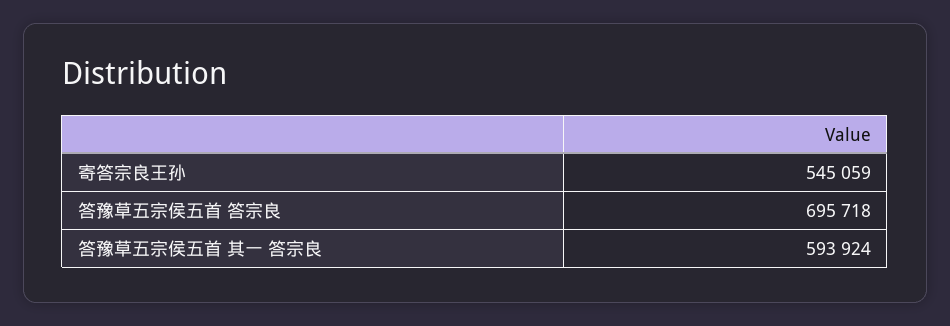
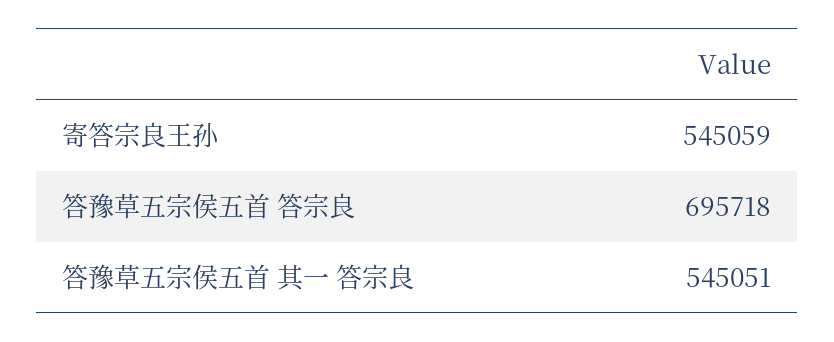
  {
    "寄答宗良王孙": 545059,
    "答豫草五宗侯五首 答宗良": 695718,
-   "答豫草五宗侯五首 其一 答宗良": 593924
+   "答豫草五宗侯五首 其一 答宗良": 545051
  }

